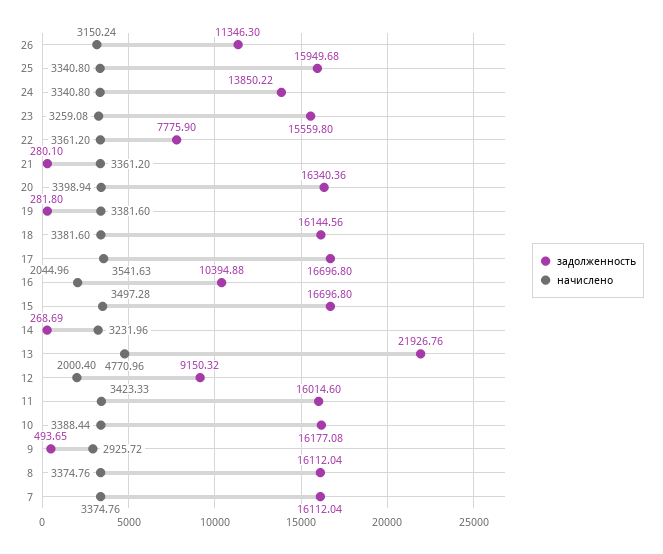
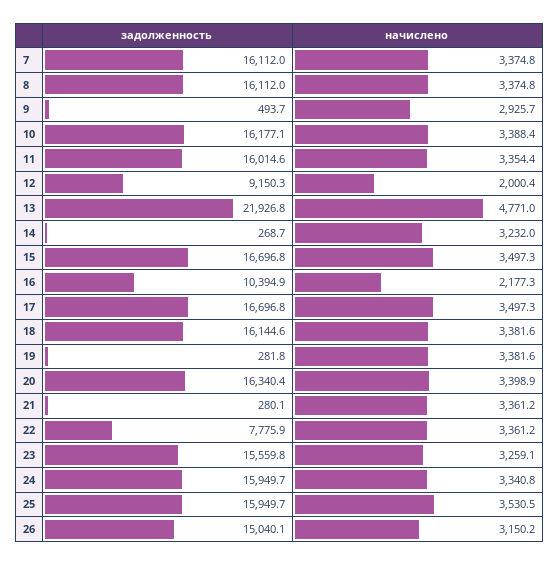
  {
    "задолженность": {
-     "26": 11346.3,
+     "26": 15040.1,
      "25": 15949.68,
-     "24": 13850.22,
+     "24": 15949.7,
      "23": 15559.8,
      "22": 7775.9,
      "21": 280.1,
      "20": 16340.36,
      "19": 281.8,
      "18": 16144.56,
      "17": 16696.8,
      "16": 10394.88,
      "15": 16696.8,
      "14": 268.69,
      "13": 21926.76,
      "12": 9150.32,
      "11": 16014.6,
      "10": 16177.08,
      "9": 493.65,
      "8": 16112.04,
      "7": 16112.04
    },
    "начислено": {
      "26": 3150.24,
-     "25": 3340.8,
+     "25": 3530.5,
      "24": 3340.8,
      "23": 3259.08,
      "22": 3361.2,
      "21": 3361.2,
      "20": 3398.94,
      "19": 3381.6,
      "18": 3381.6,
-     "17": 3541.63,
+     "17": 3497.3,
-     "16": 2044.96,
+     "16": 2177.3,
      "15": 3497.28,
      "14": 3231.96,
      "13": 4770.96,
      "12": 2000.4,
-     "11": 3423.33,
+     "11": 3354.4,
      "10": 3388.44,
      "9": 2925.72,
      "8": 3374.76,
      "7": 3374.76
    }
  }

